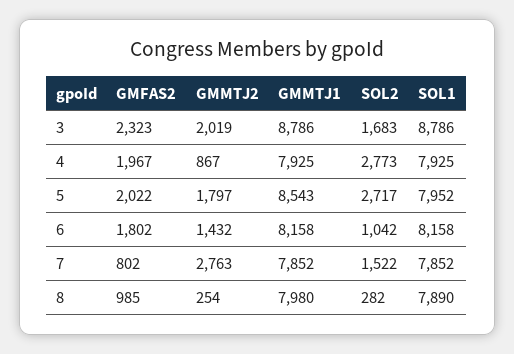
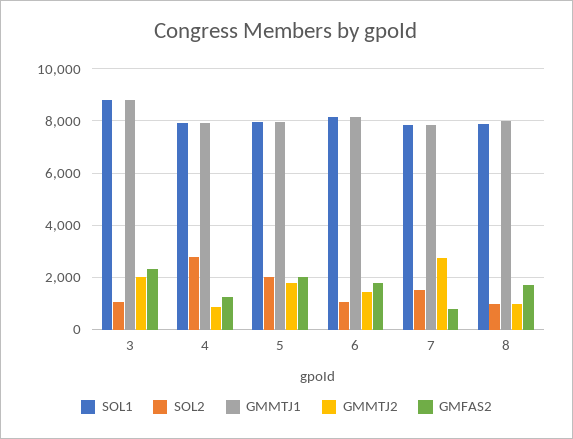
  {
    "GMFAS2": {
      "3": 2323,
-     "4": 1967,
+     "4": 1250,
      "5": 2022,
      "6": 1802,
      "7": 802,
-     "8": 985
+     "8": 1750
    },
    "GMMTJ2": {
      "3": 2019,
      "4": 867,
      "5": 1797,
      "6": 1432,
      "7": 2763,
-     "8": 254
+     "8": 1000
    },
    "GMMTJ1": {
      "3": 8786,
      "4": 7925,
-     "5": 8543,
+     "5": 8000,
      "6": 8158,
      "7": 7852,
      "8": 7980
    },
    "SOL2": {
-     "3": 1683,
+     "3": 1000,
      "4": 2773,
-     "5": 2717,
+     "5": 2000,
      "6": 1042,
      "7": 1522,
-     "8": 282
+     "8": 1000
    },
    "SOL1": {
      "3": 8786,
      "4": 7925,
      "5": 7952,
      "6": 8158,
      "7": 7852,
      "8": 7890
    }
  }

